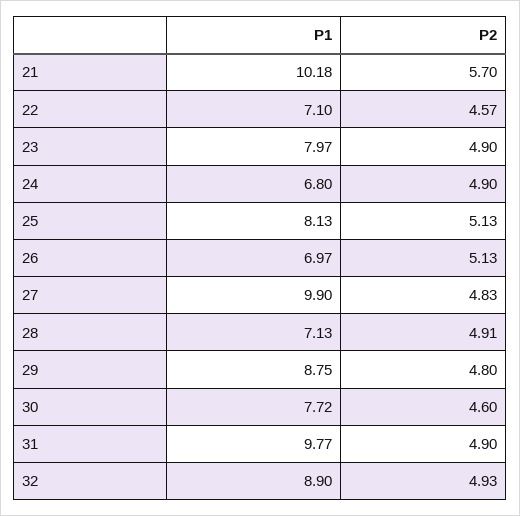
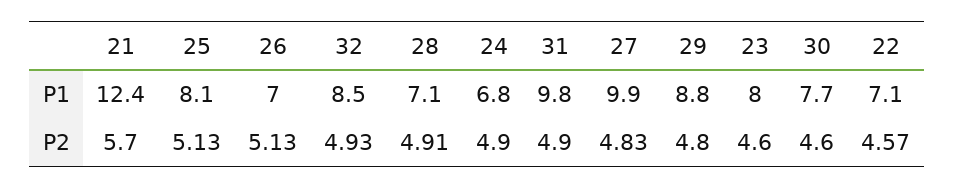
  {
    "P1": {
-     "21": 10.18,
+     "21": 12.4,
      "22": 7.1,
      "23": 7.97,
      "24": 6.8,
      "25": 8.13,
      "26": 6.97,
      "27": 9.9,
      "28": 7.13,
      "29": 8.75,
      "30": 7.72,
      "31": 9.77,
-     "32": 8.9
+     "32": 8.5
    },
    "P2": {
      "21": 5.7,
      "22": 4.57,
-     "23": 4.9,
+     "23": 4.6,
      "24": 4.9,
      "25": 5.13,
      "26": 5.13,
      "27": 4.83,
      "28": 4.91,
      "29": 4.8,
      "30": 4.6,
      "31": 4.9,
      "32": 4.93
    }
  }

